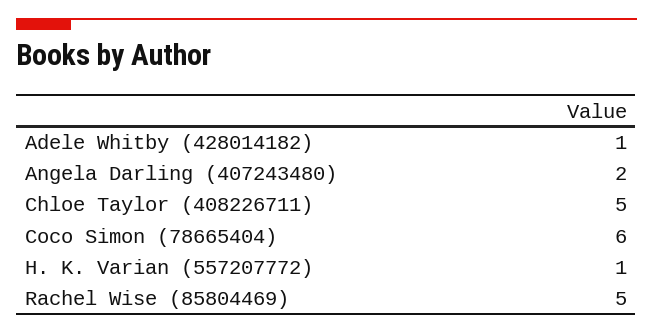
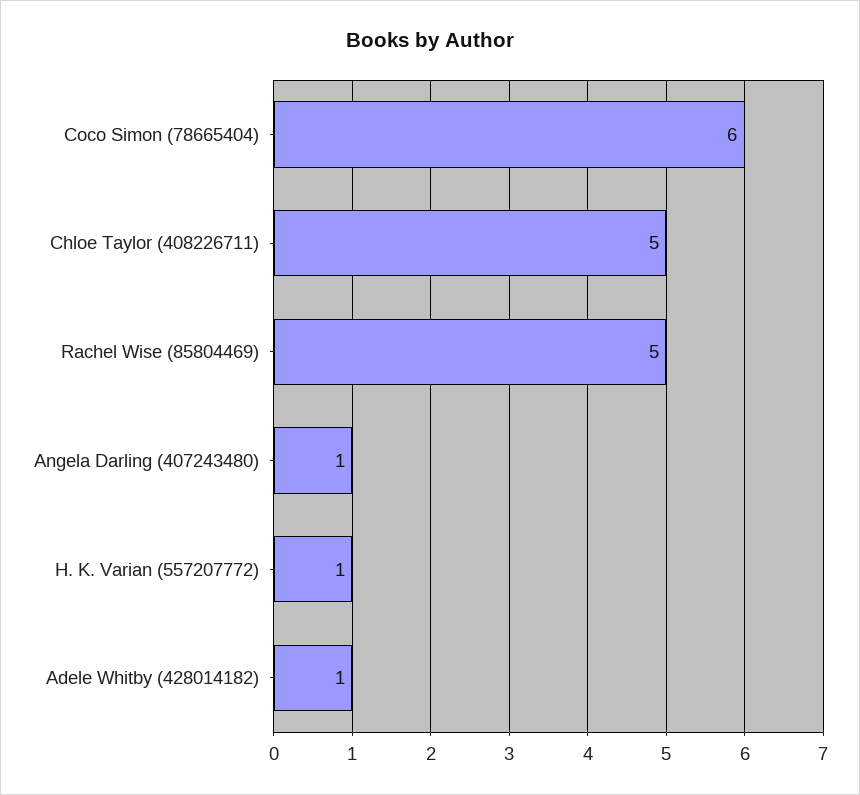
  {
    "Adele Whitby (428014182)": 1,
-   "Angela Darling (407243480)": 2,
+   "Angela Darling (407243480)": 1,
    "Chloe Taylor (408226711)": 5,
    "Coco Simon (78665404)": 6,
    "H. K. Varian (557207772)": 1,
    "Rachel Wise (85804469)": 5
  }

